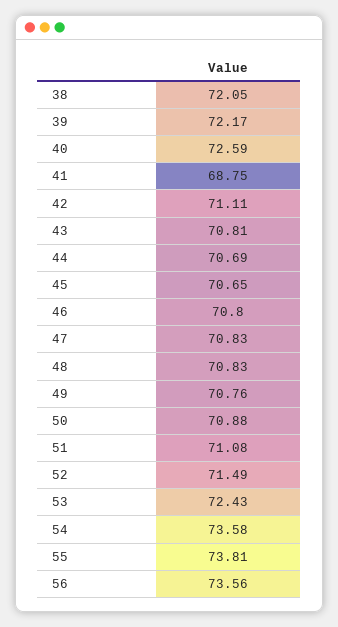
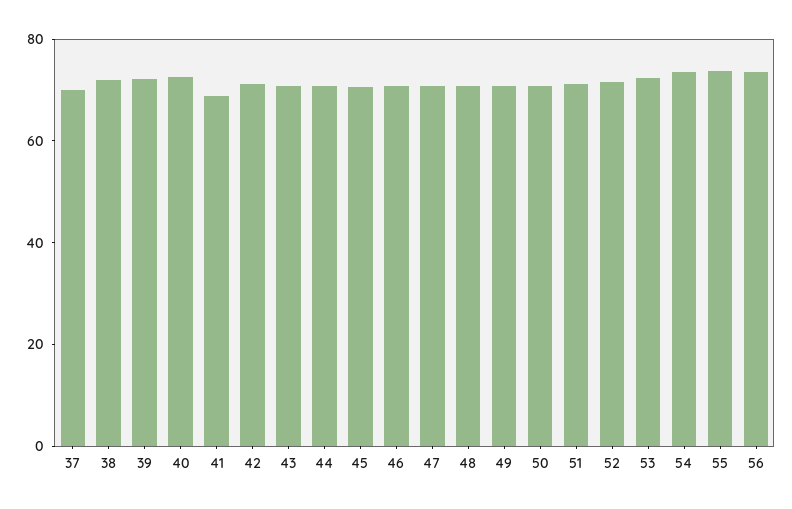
  {
    "38": 72.05,
    "39": 72.17,
    "40": 72.59,
    "41": 68.75,
    "42": 71.11,
    "43": 70.81,
    "44": 70.69,
    "45": 70.65,
    "46": 70.8,
    "47": 70.83,
    "48": 70.83,
    "49": 70.76,
    "50": 70.88,
    "51": 71.08,
    "52": 71.49,
    "53": 72.43,
    "54": 73.58,
    "55": 73.81,
-   "56": 73.56
+   "56": 73.56,
+   "37": 70
  }

